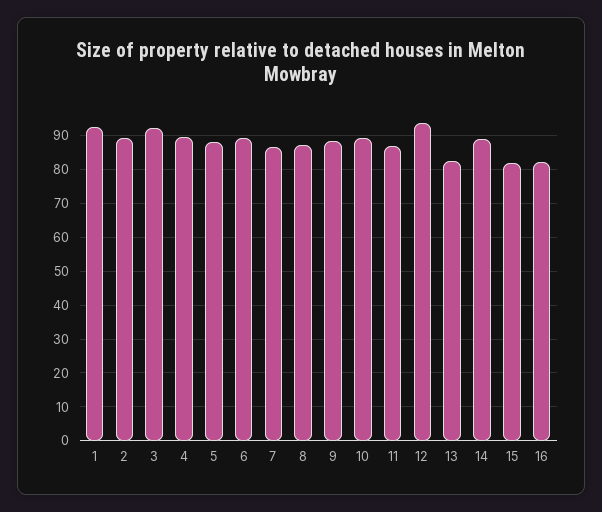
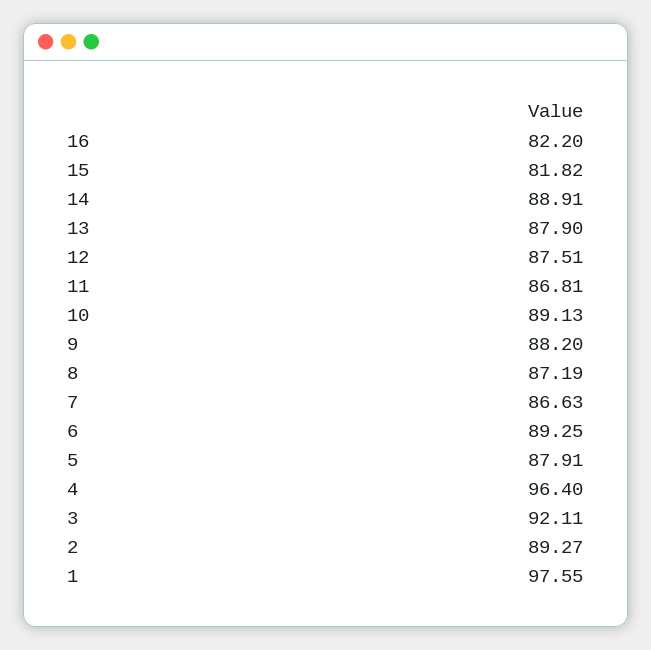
  {
-   "1": 92,
+   "1": 97.55,
    "2": 89.27,
    "3": 92.11,
-   "4": 90,
+   "4": 96.4,
    "5": 87.91,
    "6": 89.25,
    "7": 86.63,
    "8": 87.19,
    "9": 88.2,
    "10": 89.13,
    "11": 86.81,
-   "12": 94,
+   "12": 87.51,
-   "13": 82,
+   "13": 87.9,
    "14": 88.91,
    "15": 81.82,
    "16": 82.2
  }

